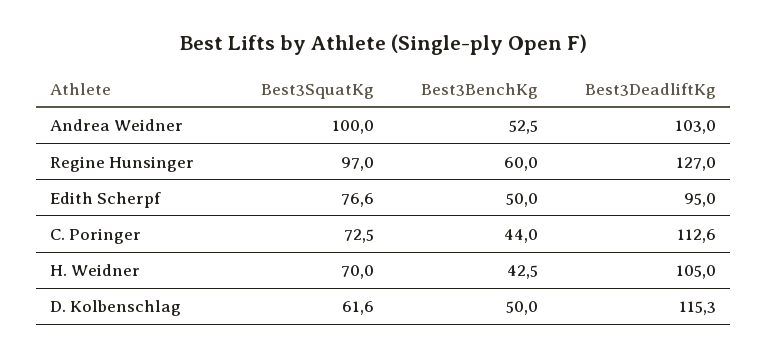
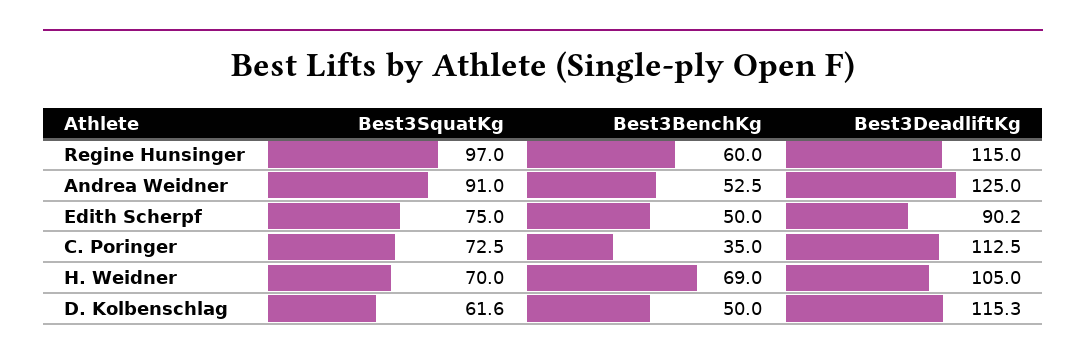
  {
    "Best3SquatKg": {
-     "Andrea Weidner": 100,
+     "Andrea Weidner": 91,
      "Regine Hunsinger": 97,
-     "Edith Scherpf": 76.6,
+     "Edith Scherpf": 75,
      "C. Poringer": 72.5,
      "H. Weidner": 70,
      "D. Kolbenschlag": 61.6
    },
    "Best3BenchKg": {
      "Andrea Weidner": 52.5,
      "Regine Hunsinger": 60,
      "Edith Scherpf": 50,
-     "C. Poringer": 44,
+     "C. Poringer": 35,
-     "H. Weidner": 42.5,
+     "H. Weidner": 69,
      "D. Kolbenschlag": 50
    },
    "Best3DeadliftKg": {
-     "Andrea Weidner": 103,
+     "Andrea Weidner": 125,
-     "Regine Hunsinger": 127,
+     "Regine Hunsinger": 115,
-     "Edith Scherpf": 95,
+     "Edith Scherpf": 90.2,
-     "C. Poringer": 112.6,
+     "C. Poringer": 112.5,
      "H. Weidner": 105,
      "D. Kolbenschlag": 115.3
    }
  }

